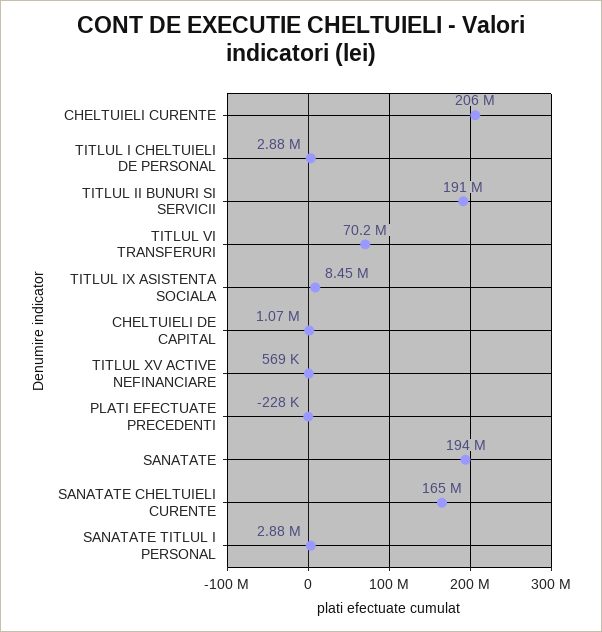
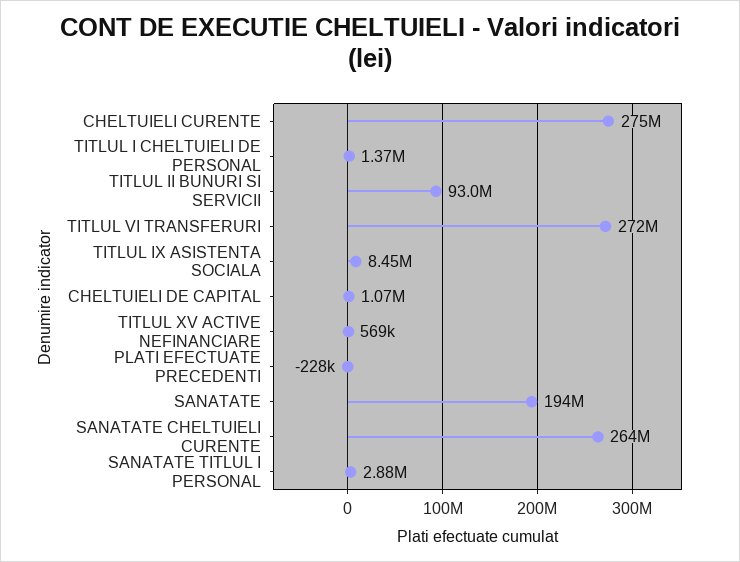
  {
-   "CHELTUIELI CURENTE": 206000000,
+   "CHELTUIELI CURENTE": 275000000,
-   "TITLUL I CHELTUIELI DE PERSONAL": 2880000,
+   "TITLUL I CHELTUIELI DE PERSONAL": 1370000,
-   "TITLUL II BUNURI SI SERVICII": 191000000,
+   "TITLUL II BUNURI SI SERVICII": 93000000,
-   "TITLUL VI TRANSFERURI": 70200000,
+   "TITLUL VI TRANSFERURI": 272000000,
    "TITLUL IX ASISTENTA SOCIALA": 8450000,
    "CHELTUIELI DE CAPITAL": 1070000,
    "TITLUL XV ACTIVE NEFINANCIARE": 569000,
    "PLATI EFECTUATE PRECEDENTI": -228000,
    "SANATATE": 194000000,
-   "SANATATE CHELTUIELI CURENTE": 165000000,
+   "SANATATE CHELTUIELI CURENTE": 264000000,
    "SANATATE TITLUL I PERSONAL": 2880000
  }

